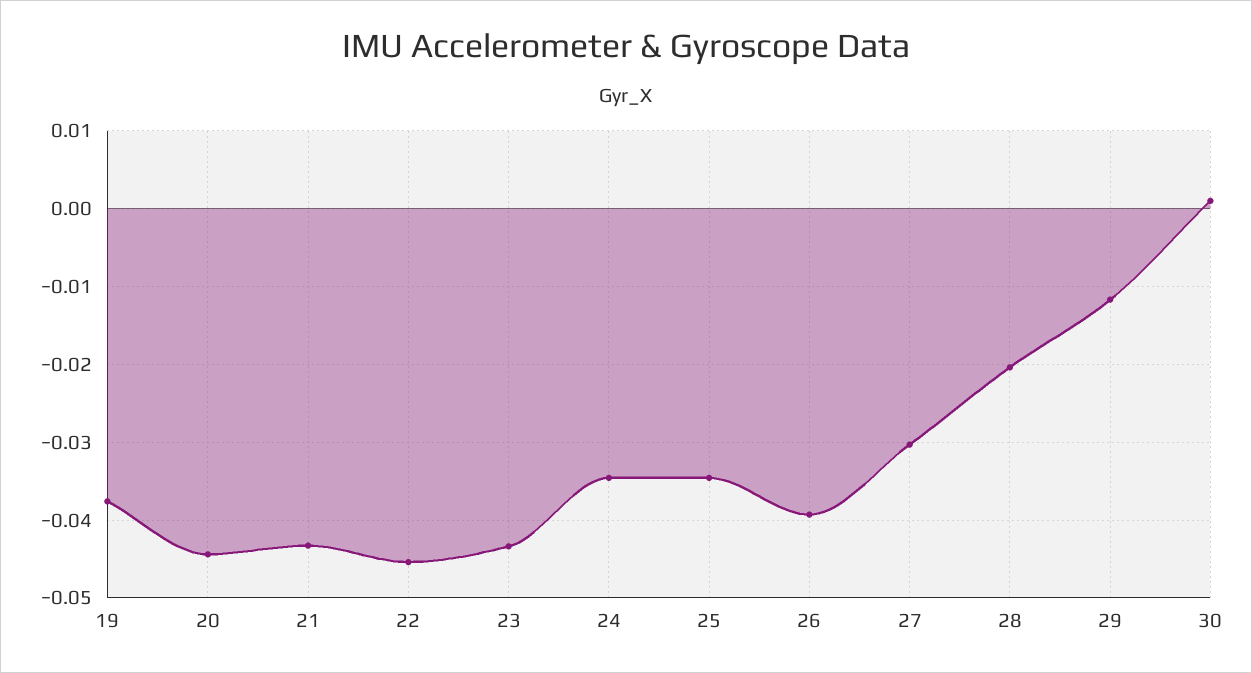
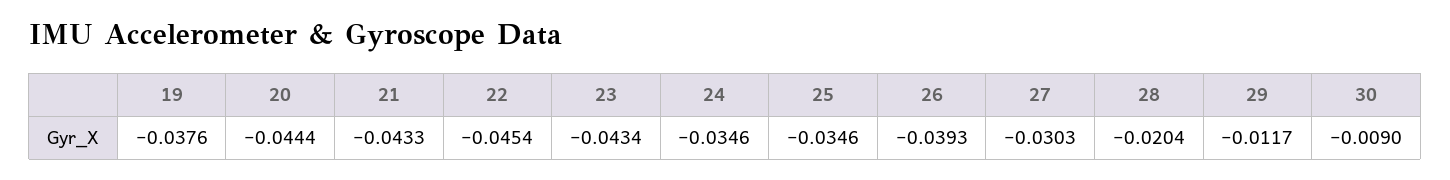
  {
    "19": -0.0376,
    "20": -0.0444,
    "21": -0.0433,
    "22": -0.0454,
    "23": -0.0434,
    "24": -0.0346,
    "25": -0.0346,
    "26": -0.0393,
    "27": -0.0303,
    "28": -0.0204,
    "29": -0.0117,
-   "30": 0.001
+   "30": -0.009
  }

